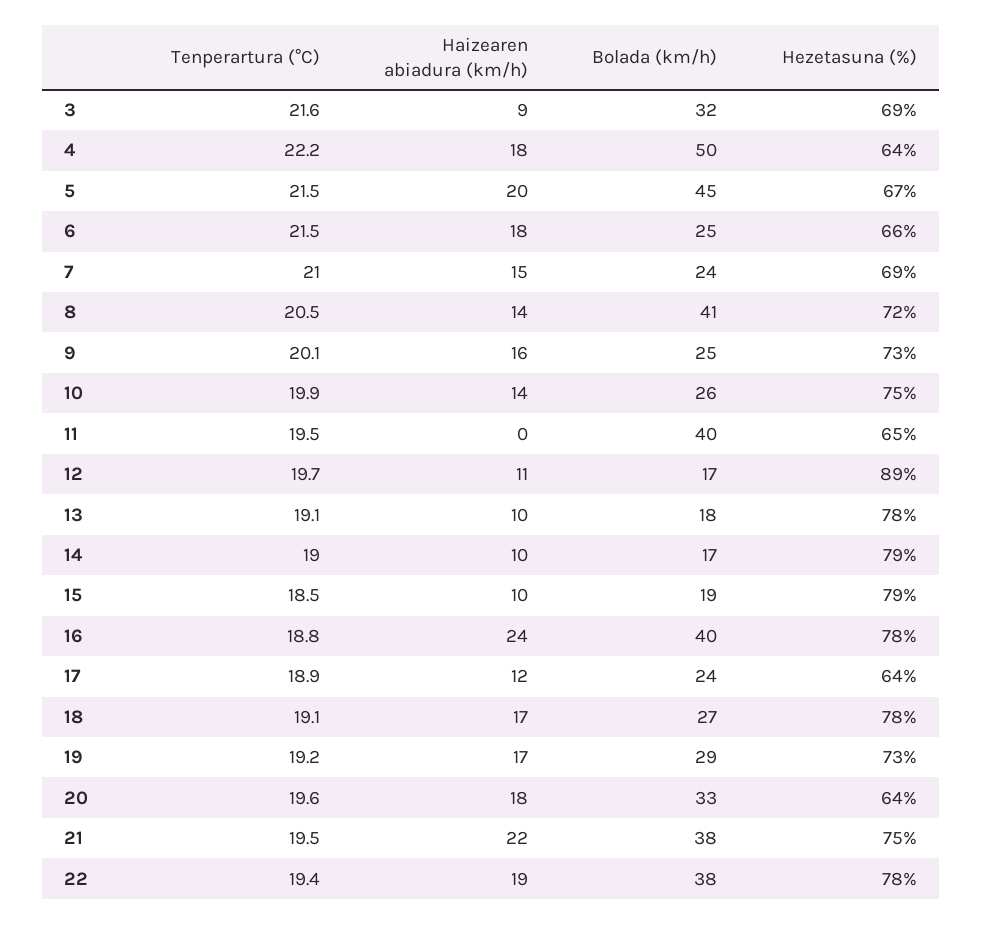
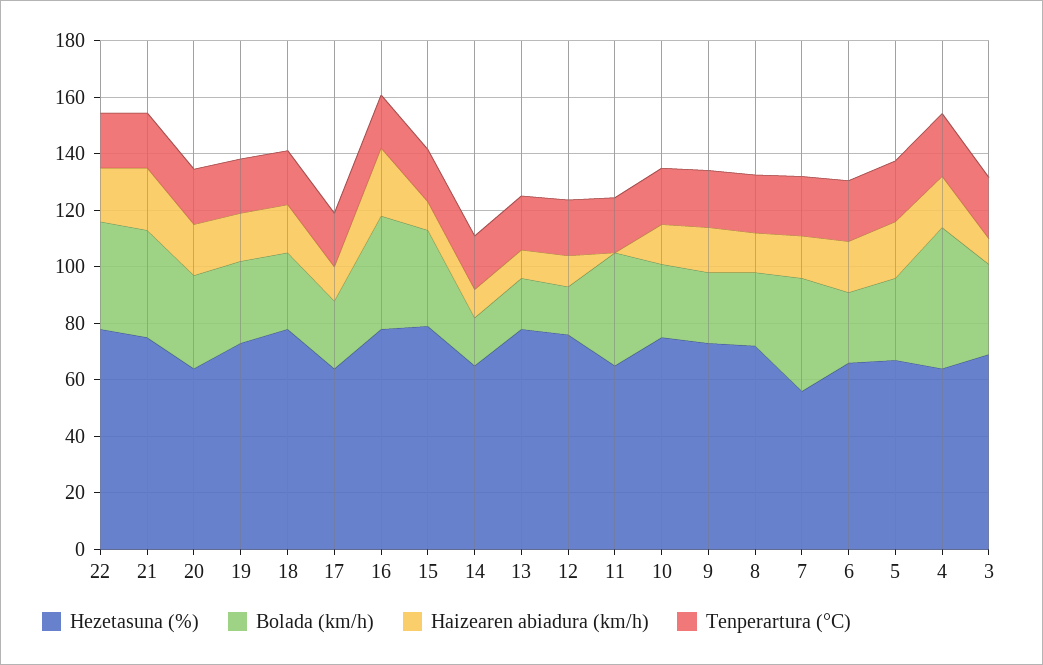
  {
    "Tenperartura (°C)": {
      "3": 21.6,
      "4": 22.2,
      "5": 21.5,
      "6": 21.5,
      "7": 21,
      "8": 20.5,
      "9": 20.1,
      "10": 19.9,
      "11": 19.5,
      "12": 19.7,
      "13": 19.1,
      "14": 19,
      "15": 18.5,
      "16": 18.8,
      "17": 18.9,
      "18": 19.1,
      "19": 19.2,
      "20": 19.6,
      "21": 19.5,
      "22": 19.4
    },
    "Haizearen abiadura (km/h)": {
      "3": 9,
      "4": 18,
      "5": 20,
      "6": 18,
      "7": 15,
      "8": 14,
      "9": 16,
      "10": 14,
      "11": 0,
      "12": 11,
      "13": 10,
      "14": 10,
      "15": 10,
      "16": 24,
      "17": 12,
      "18": 17,
      "19": 17,
      "20": 18,
      "21": 22,
      "22": 19
    },
    "Bolada (km/h)": {
      "3": 32,
      "4": 50,
-     "5": 45,
+     "5": 30,
      "6": 25,
-     "7": 24,
+     "7": 40,
-     "8": 41,
+     "8": 25,
      "9": 25,
      "10": 26,
      "11": 40,
      "12": 17,
      "13": 18,
      "14": 17,
-     "15": 19,
+     "15": 35,
      "16": 40,
      "17": 24,
      "18": 27,
      "19": 29,
      "20": 33,
      "21": 38,
      "22": 38
    },
    "Hezetasuna (%)": {
      "3": 69,
      "4": 64,
      "5": 67,
      "6": 66,
-     "7": 69,
+     "7": 55,
      "8": 72,
      "9": 73,
      "10": 75,
      "11": 65,
-     "12": 89,
+     "12": 75,
      "13": 78,
-     "14": 79,
+     "14": 65,
      "15": 79,
      "16": 78,
      "17": 64,
      "18": 78,
      "19": 73,
      "20": 64,
      "21": 75,
      "22": 78
    }
  }

